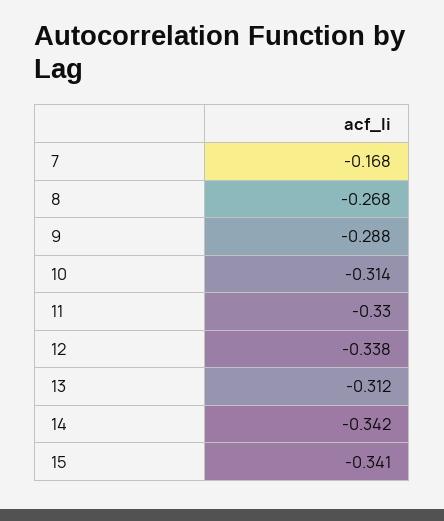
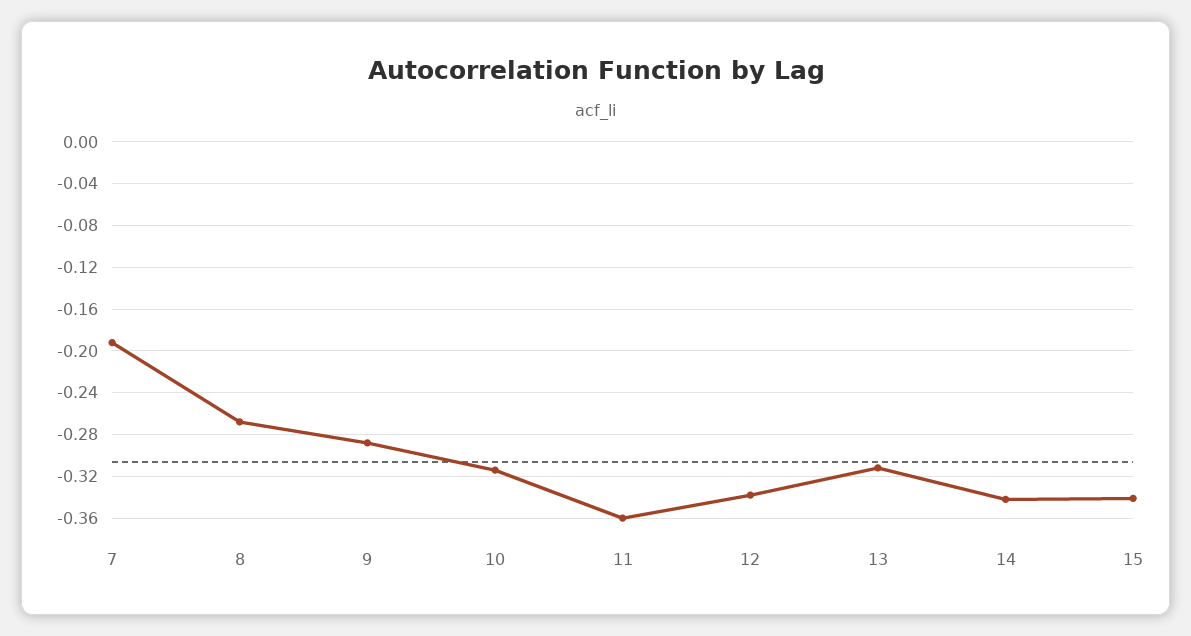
  {
-   "7": -0.168,
+   "7": -0.19,
    "8": -0.268,
    "9": -0.288,
    "10": -0.314,
-   "11": -0.33,
+   "11": -0.36,
    "12": -0.338,
    "13": -0.312,
    "14": -0.342,
    "15": -0.341
  }

